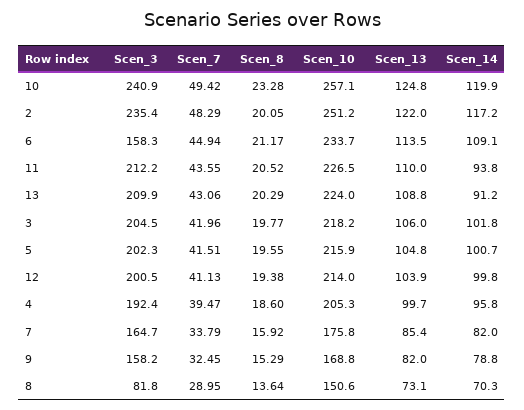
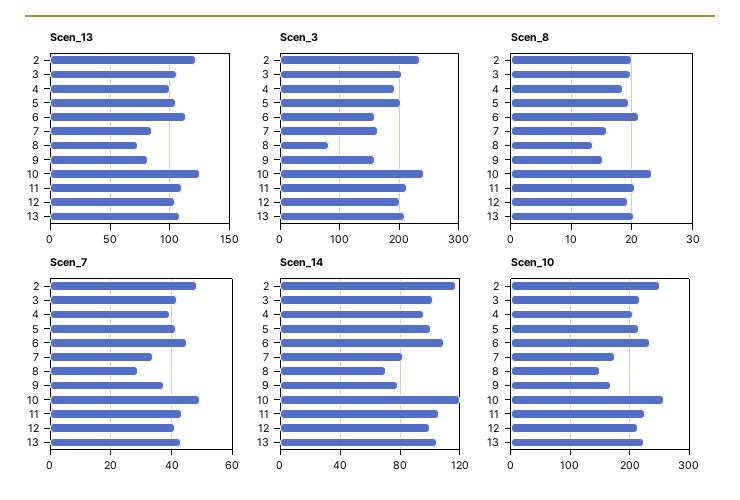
  {
    "Scen_3": {
      "10": 240.9,
      "2": 235.4,
      "6": 158.3,
      "11": 212.2,
      "13": 209.9,
      "3": 204.5,
      "5": 202.3,
      "12": 200.5,
      "4": 192.4,
      "7": 164.7,
      "9": 158.2,
      "8": 81.8
    },
    "Scen_7": {
      "10": 49.42,
      "2": 48.29,
      "6": 44.94,
      "11": 43.55,
      "13": 43.06,
      "3": 41.96,
      "5": 41.51,
      "12": 41.13,
      "4": 39.47,
      "7": 33.79,
-     "9": 32.45,
+     "9": 38,
      "8": 28.95
    },
    "Scen_8": {
      "10": 23.28,
      "2": 20.05,
      "6": 21.17,
      "11": 20.52,
      "13": 20.29,
      "3": 19.77,
      "5": 19.55,
      "12": 19.38,
      "4": 18.6,
      "7": 15.92,
      "9": 15.29,
      "8": 13.64
    },
    "Scen_10": {
      "10": 257.1,
      "2": 251.2,
      "6": 233.7,
      "11": 226.5,
      "13": 224,
      "3": 218.2,
      "5": 215.9,
      "12": 214,
      "4": 205.3,
      "7": 175.8,
      "9": 168.8,
      "8": 150.6
    },
    "Scen_13": {
      "10": 124.8,
      "2": 122,
      "6": 113.5,
      "11": 110,
      "13": 108.8,
      "3": 106,
      "5": 104.8,
      "12": 103.9,
      "4": 99.7,
      "7": 85.4,
      "9": 82,
      "8": 73.1
    },
    "Scen_14": {
      "10": 119.9,
      "2": 117.2,
      "6": 109.1,
-     "11": 93.8,
+     "11": 105,
-     "13": 91.2,
+     "13": 105,
      "3": 101.8,
      "5": 100.7,
      "12": 99.8,
      "4": 95.8,
      "7": 82,
      "9": 78.8,
      "8": 70.3
    }
  }

